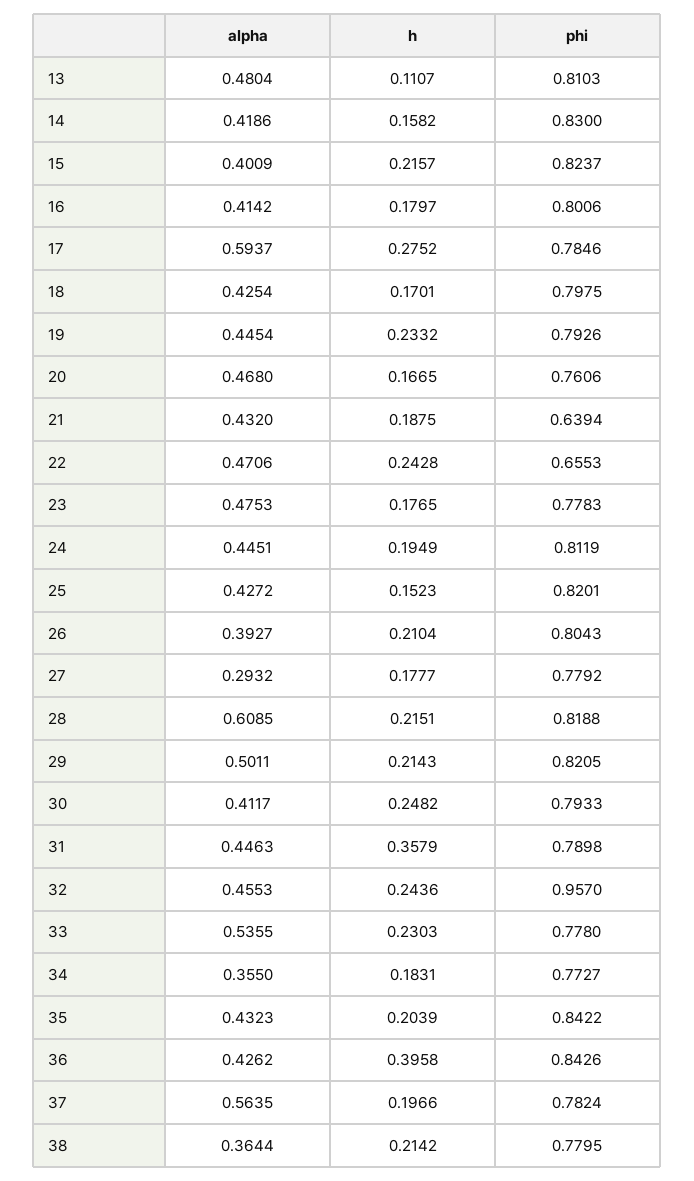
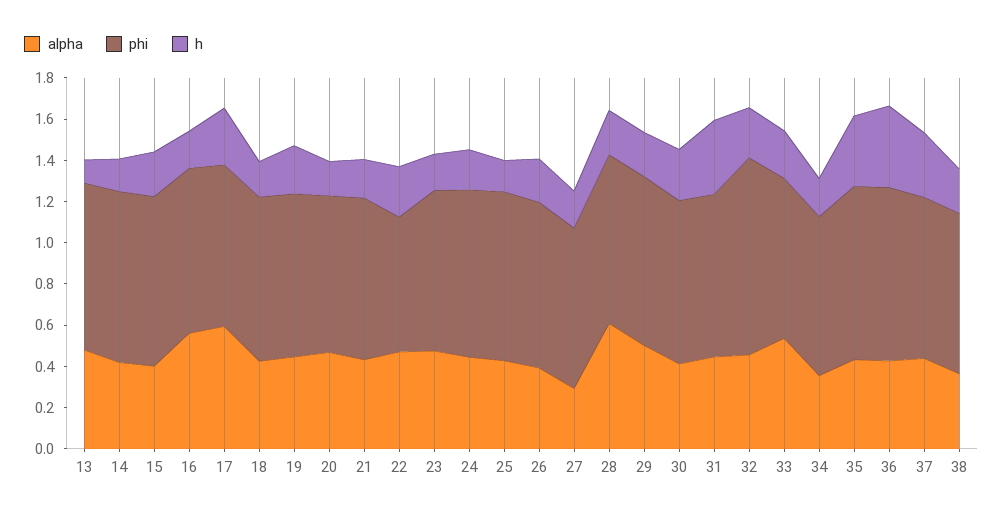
  {
    "alpha": {
      "13": 0.4804,
      "14": 0.4186,
      "15": 0.4009,
-     "16": 0.4142,
+     "16": 0.55,
      "17": 0.5937,
      "18": 0.4254,
      "19": 0.4454,
      "20": 0.468,
      "21": 0.432,
      "22": 0.4706,
      "23": 0.4753,
      "24": 0.4451,
      "25": 0.4272,
      "26": 0.3927,
      "27": 0.2932,
      "28": 0.6085,
      "29": 0.5011,
      "30": 0.4117,
      "31": 0.4463,
      "32": 0.4553,
      "33": 0.5355,
      "34": 0.355,
      "35": 0.4323,
      "36": 0.4262,
-     "37": 0.5635,
+     "37": 0.45,
      "38": 0.3644
    },
    "h": {
      "13": 0.1107,
      "14": 0.1582,
      "15": 0.2157,
      "16": 0.1797,
      "17": 0.2752,
      "18": 0.1701,
      "19": 0.2332,
      "20": 0.1665,
      "21": 0.1875,
      "22": 0.2428,
      "23": 0.1765,
      "24": 0.1949,
      "25": 0.1523,
      "26": 0.2104,
      "27": 0.1777,
      "28": 0.2151,
      "29": 0.2143,
      "30": 0.2482,
      "31": 0.3579,
      "32": 0.2436,
      "33": 0.2303,
      "34": 0.1831,
-     "35": 0.2039,
+     "35": 0.35,
      "36": 0.3958,
-     "37": 0.1966,
+     "37": 0.3,
      "38": 0.2142
    },
    "phi": {
      "13": 0.8103,
      "14": 0.83,
      "15": 0.8237,
      "16": 0.8006,
      "17": 0.7846,
      "18": 0.7975,
      "19": 0.7926,
      "20": 0.7606,
-     "21": 0.6394,
+     "21": 0.8,
      "22": 0.6553,
      "23": 0.7783,
      "24": 0.8119,
      "25": 0.8201,
      "26": 0.8043,
      "27": 0.7792,
      "28": 0.8188,
      "29": 0.8205,
      "30": 0.7933,
      "31": 0.7898,
      "32": 0.957,
      "33": 0.778,
      "34": 0.7727,
      "35": 0.8422,
      "36": 0.8426,
      "37": 0.7824,
      "38": 0.7795
    }
  }

